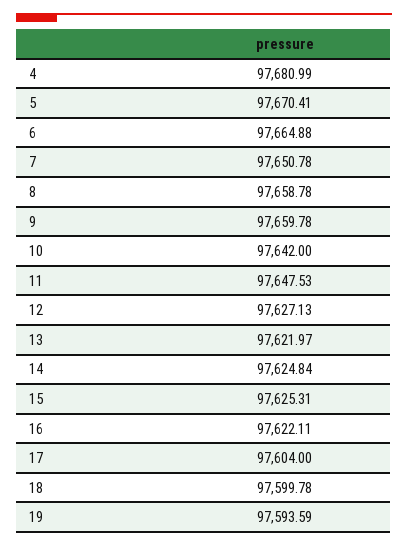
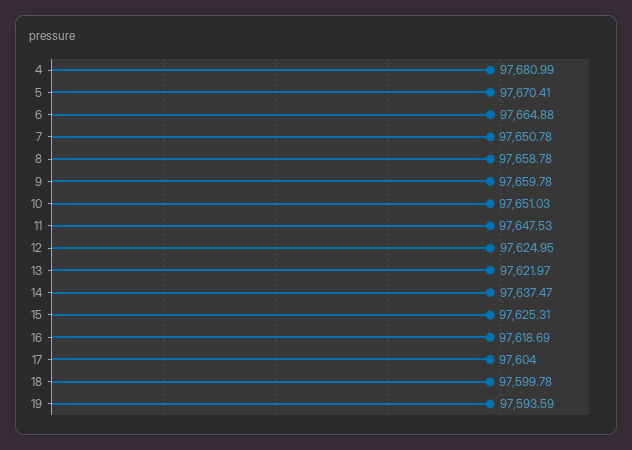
  {
    "4": 97680.99,
    "5": 97670.41,
    "6": 97664.88,
    "7": 97650.78,
    "8": 97658.78,
    "9": 97659.78,
-   "10": 97642,
+   "10": 97651.03,
    "11": 97647.53,
-   "12": 97627.13,
+   "12": 97624.95,
    "13": 97621.97,
-   "14": 97624.84,
+   "14": 97637.47,
    "15": 97625.31,
-   "16": 97622.11,
+   "16": 97618.69,
    "17": 97604,
    "18": 97599.78,
    "19": 97593.59
  }

